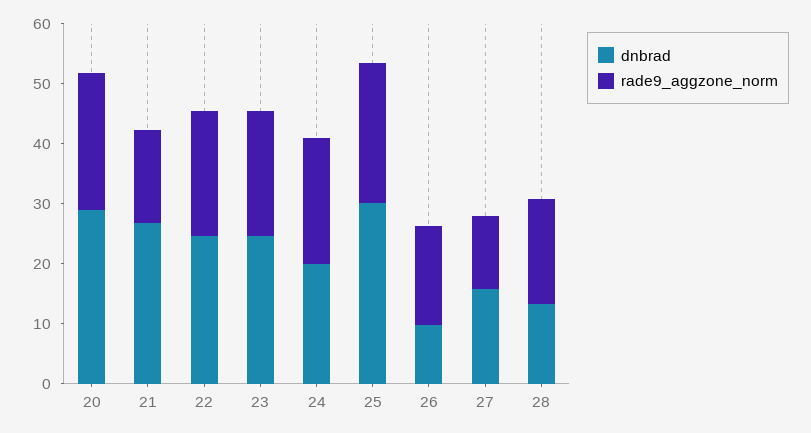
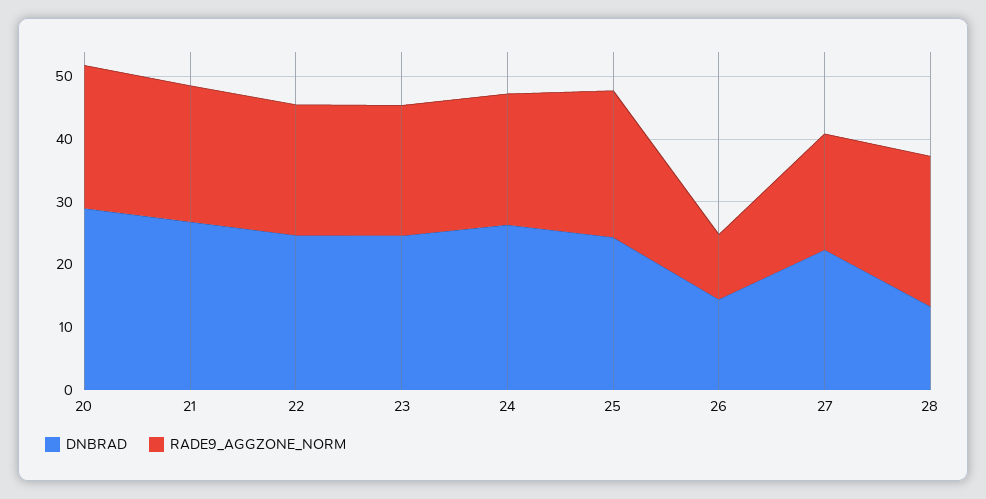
  {
    "dnbrad": {
      "20": 28,
      "21": 26,
      "22": 24,
      "23": 24,
-     "24": 20,
+     "24": 26,
-     "25": 30,
+     "25": 24,
-     "26": 10,
+     "26": 14,
-     "27": 16,
+     "27": 22,
      "28": 14
    },
    "rade9_aggzone_norm": {
      "20": 22,
-     "21": 16,
+     "21": 22,
      "22": 20,
      "23": 20,
      "24": 20,
      "25": 24,
-     "26": 16,
+     "26": 10,
-     "27": 12,
+     "27": 18,
-     "28": 18
+     "28": 24
    }
  }

